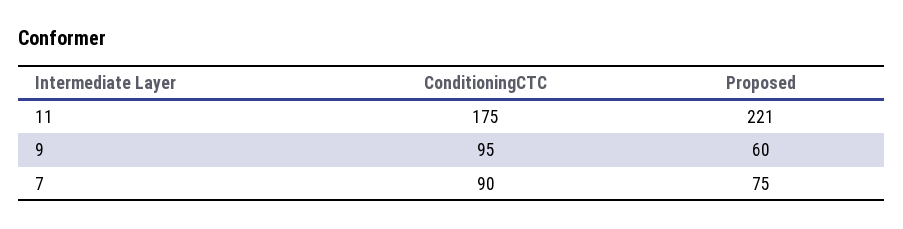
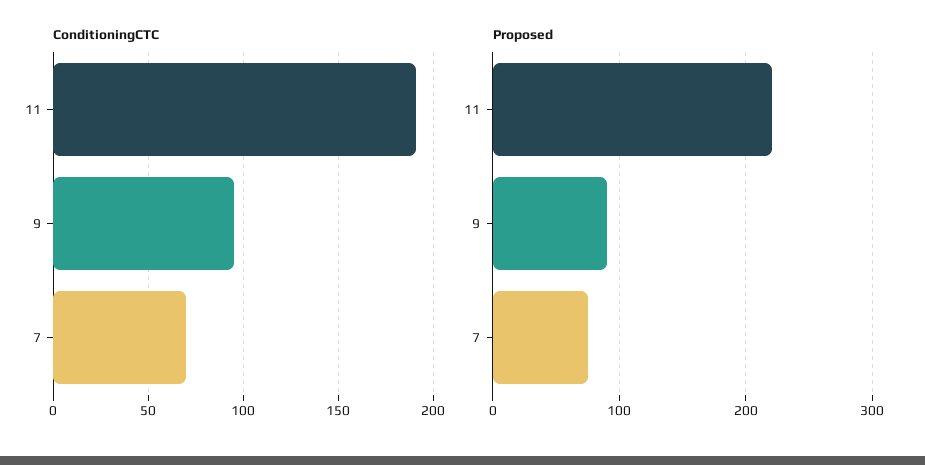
  {
    "ConditioningCTC": {
-     "11": 175,
+     "11": 190,
      "9": 95,
-     "7": 90
+     "7": 70
    },
    "Proposed": {
      "11": 221,
-     "9": 60,
+     "9": 90,
      "7": 75
    }
  }

